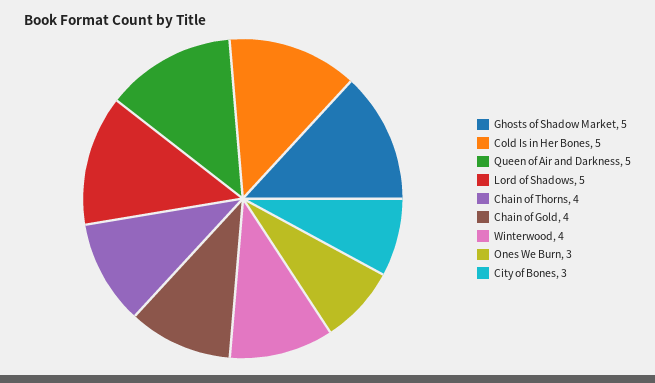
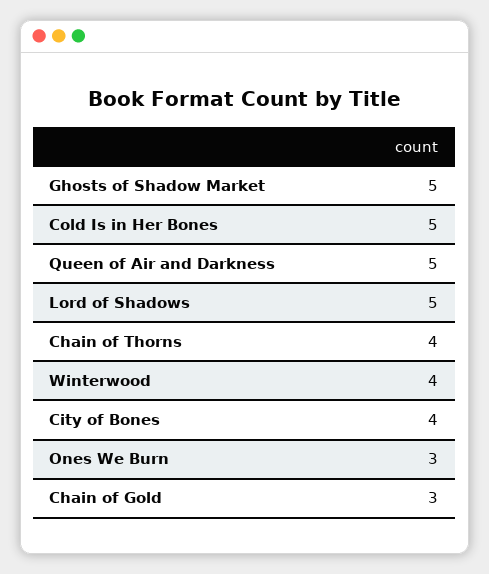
  {
    "Ghosts of Shadow Market": 5,
    "Cold Is in Her Bones": 5,
    "Queen of Air and Darkness": 5,
    "Lord of Shadows": 5,
    "Chain of Thorns": 4,
-   "Chain of Gold": 4,
+   "Chain of Gold": 3,
    "Winterwood": 4,
    "Ones We Burn": 3,
-   "City of Bones": 3
+   "City of Bones": 4
  }

